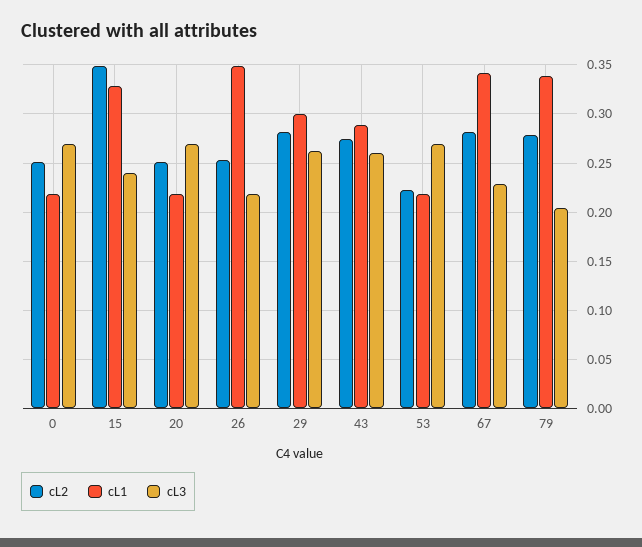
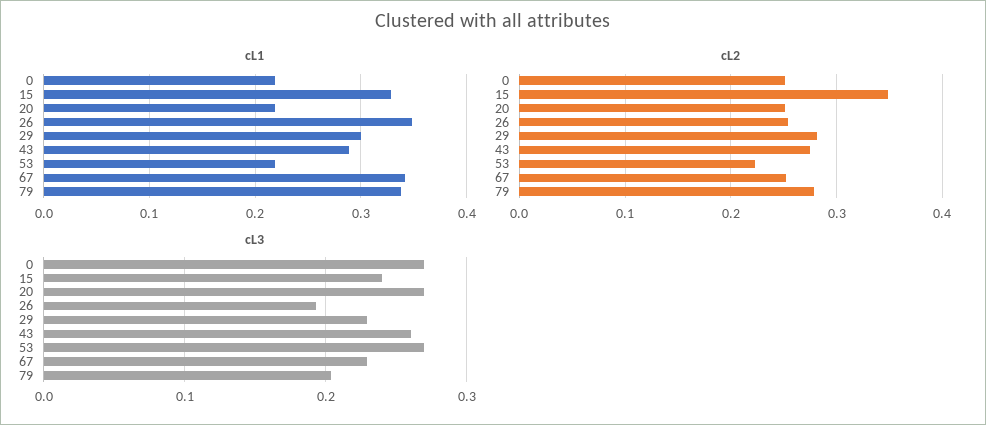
  {
    "cL2": {
      "0": 0.25,
      "15": 0.35,
      "20": 0.25,
      "26": 0.25,
      "29": 0.28,
      "43": 0.27,
      "53": 0.22,
-     "67": 0.28,
+     "67": 0.25,
      "79": 0.28
    },
    "cL1": {
      "0": 0.22,
      "15": 0.33,
      "20": 0.22,
      "26": 0.35,
      "29": 0.3,
      "43": 0.29,
      "53": 0.22,
      "67": 0.34,
      "79": 0.34
    },
    "cL3": {
      "0": 0.27,
      "15": 0.24,
      "20": 0.27,
-     "26": 0.22,
+     "26": 0.19,
-     "29": 0.26,
+     "29": 0.23,
      "43": 0.26,
      "53": 0.27,
      "67": 0.23,
      "79": 0.2
    }
  }

